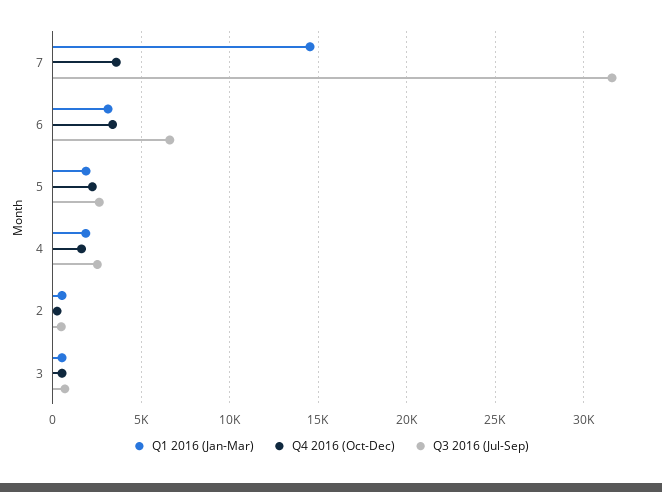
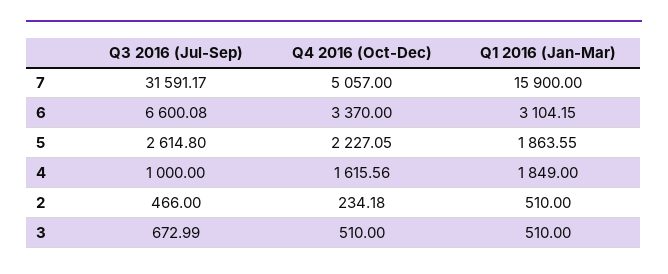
  {
    "Q1 2016 (Jan-Mar)": {
-     "7": 14500,
+     "7": 15900,
      "6": 3104.15,
      "5": 1863.55,
      "4": 1849,
      "2": 510,
      "3": 510
    },
    "Q4 2016 (Oct-Dec)": {
-     "7": 3500,
+     "7": 5057,
      "6": 3370,
      "5": 2227.05,
      "4": 1615.56,
      "2": 234.18,
      "3": 510
    },
    "Q3 2016 (Jul-Sep)": {
      "7": 31591.17,
      "6": 6600.08,
      "5": 2614.8,
-     "4": 2500,
+     "4": 1000,
      "2": 466,
      "3": 672.99
    }
  }

